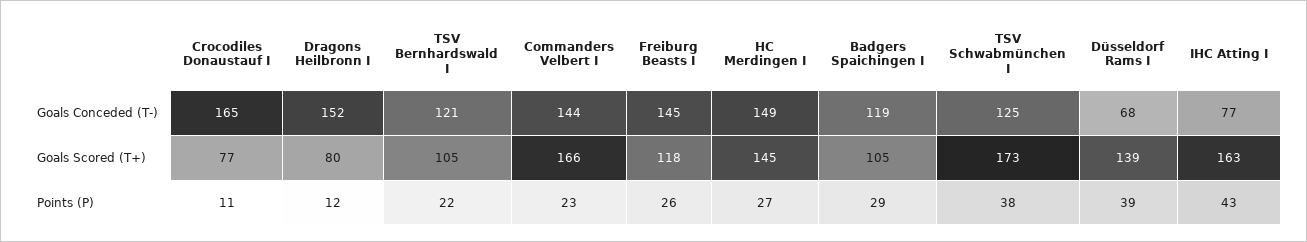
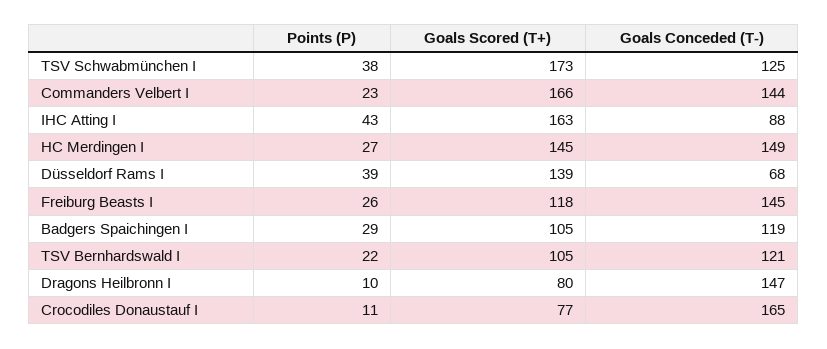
  {
    "Crocodiles Donaustauf I": {
      "Goals Conceded (T-)": 165,
      "Goals Scored (T+)": 77,
      "Points (P)": 11
    },
    "Dragons Heilbronn I": {
-     "Goals Conceded (T-)": 152,
+     "Goals Conceded (T-)": 147,
      "Goals Scored (T+)": 80,
-     "Points (P)": 12
+     "Points (P)": 10
    },
    "TSV Bernhardswald I": {
      "Goals Conceded (T-)": 121,
      "Goals Scored (T+)": 105,
      "Points (P)": 22
    },
    "Commanders Velbert I": {
      "Goals Conceded (T-)": 144,
      "Goals Scored (T+)": 166,
      "Points (P)": 23
    },
    "Freiburg Beasts I": {
      "Goals Conceded (T-)": 145,
      "Goals Scored (T+)": 118,
      "Points (P)": 26
    },
    "HC Merdingen I": {
      "Goals Conceded (T-)": 149,
      "Goals Scored (T+)": 145,
      "Points (P)": 27
    },
    "Badgers Spaichingen I": {
      "Goals Conceded (T-)": 119,
      "Goals Scored (T+)": 105,
      "Points (P)": 29
    },
    "TSV Schwabmünchen I": {
      "Goals Conceded (T-)": 125,
      "Goals Scored (T+)": 173,
      "Points (P)": 38
    },
    "Düsseldorf Rams I": {
      "Goals Conceded (T-)": 68,
      "Goals Scored (T+)": 139,
      "Points (P)": 39
    },
    "IHC Atting I": {
-     "Goals Conceded (T-)": 77,
+     "Goals Conceded (T-)": 88,
      "Goals Scored (T+)": 163,
      "Points (P)": 43
    }
  }

